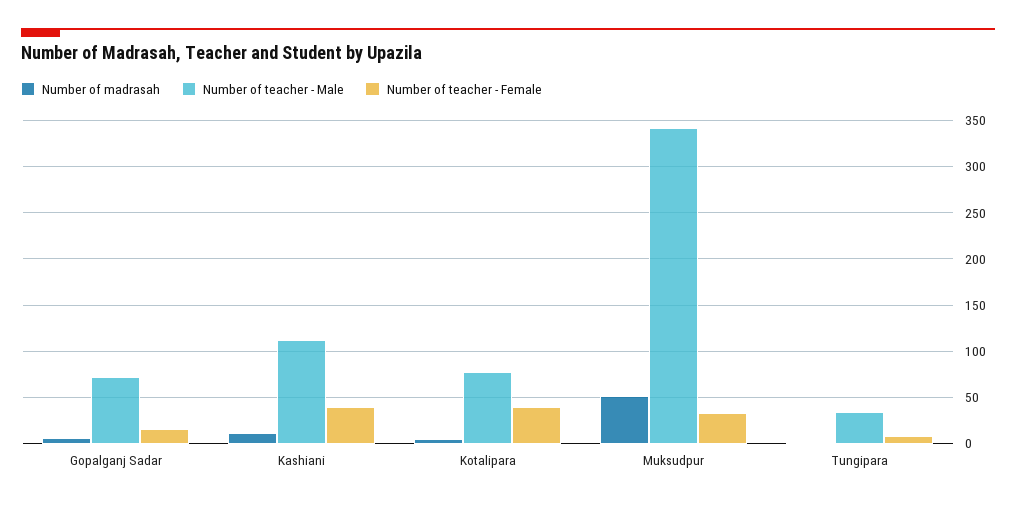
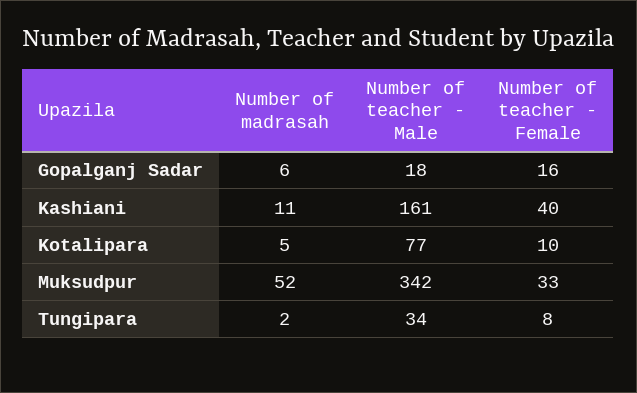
  {
    "Number of madrasah": {
      "Gopalganj Sadar": 6,
      "Kashiani": 11,
      "Kotalipara": 5,
      "Muksudpur": 52,
      "Tungipara": 2
    },
    "Number of teacher - Male": {
-     "Gopalganj Sadar": 70,
+     "Gopalganj Sadar": 18,
-     "Kashiani": 110,
+     "Kashiani": 161,
      "Kotalipara": 77,
      "Muksudpur": 342,
      "Tungipara": 34
    },
    "Number of teacher - Female": {
      "Gopalganj Sadar": 16,
      "Kashiani": 40,
-     "Kotalipara": 40,
+     "Kotalipara": 10,
      "Muksudpur": 33,
      "Tungipara": 8
    }
  }

